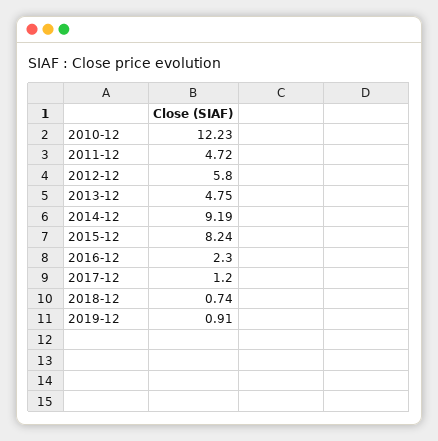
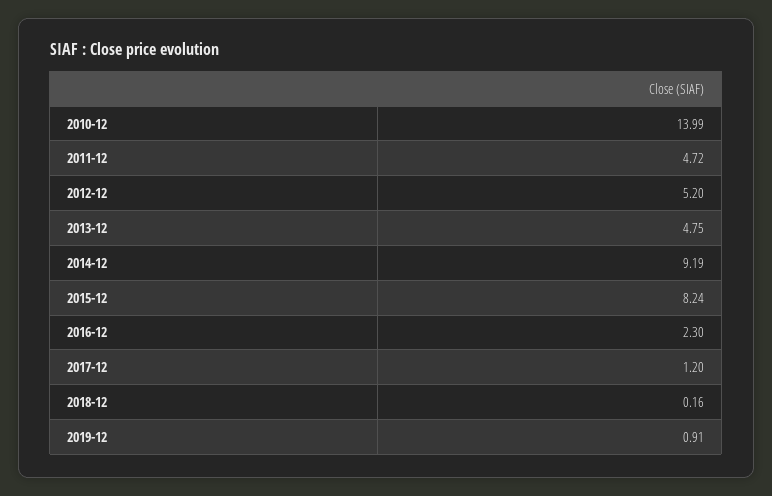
  {
-   "2010-12": 12.23,
+   "2010-12": 13.99,
    "2011-12": 4.72,
-   "2012-12": 5.8,
+   "2012-12": 5.2,
    "2013-12": 4.75,
    "2014-12": 9.19,
    "2015-12": 8.24,
    "2016-12": 2.3,
    "2017-12": 1.2,
-   "2018-12": 0.74,
+   "2018-12": 0.16,
    "2019-12": 0.91
  }

